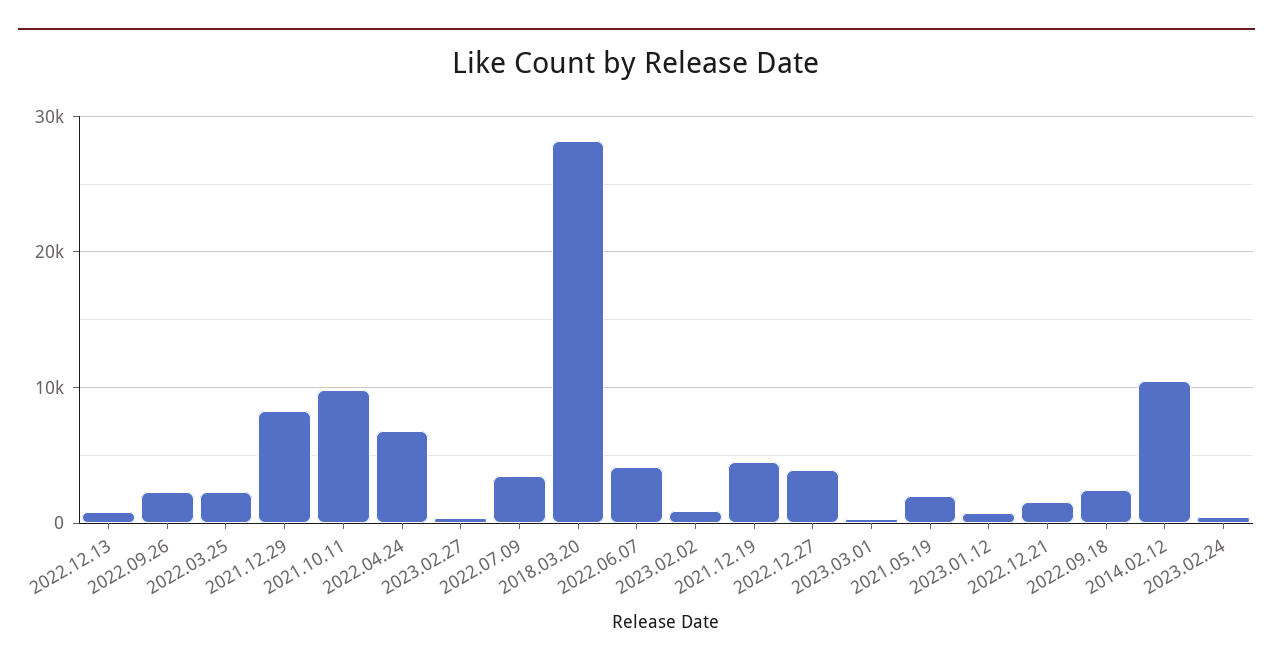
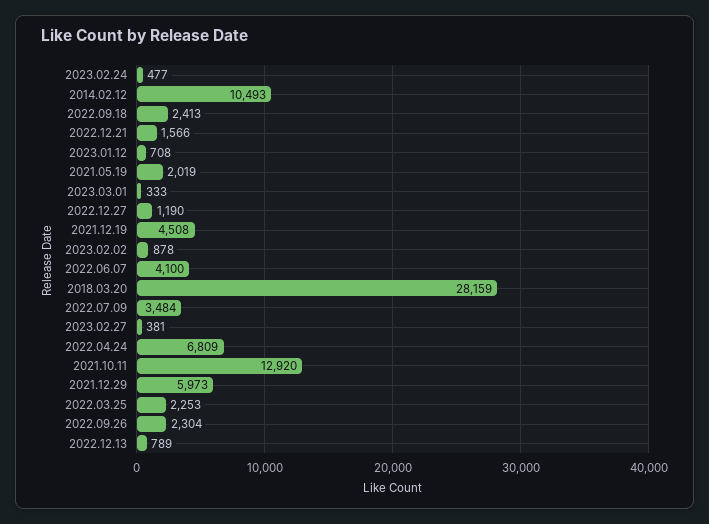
  {
    "2022.12.13": 789,
    "2022.09.26": 2304,
    "2022.03.25": 2253,
-   "2021.12.29": 8000,
+   "2021.12.29": 5973,
-   "2021.10.11": 10000,
+   "2021.10.11": 12920,
    "2022.04.24": 6809,
    "2023.02.27": 381,
    "2022.07.09": 3484,
    "2018.03.20": 28159,
    "2022.06.07": 4100,
    "2023.02.02": 878,
    "2021.12.19": 4508,
-   "2022.12.27": 4000,
+   "2022.12.27": 1190,
    "2023.03.01": 333,
    "2021.05.19": 2019,
    "2023.01.12": 708,
    "2022.12.21": 1566,
    "2022.09.18": 2413,
    "2014.02.12": 10493,
    "2023.02.24": 477
  }

